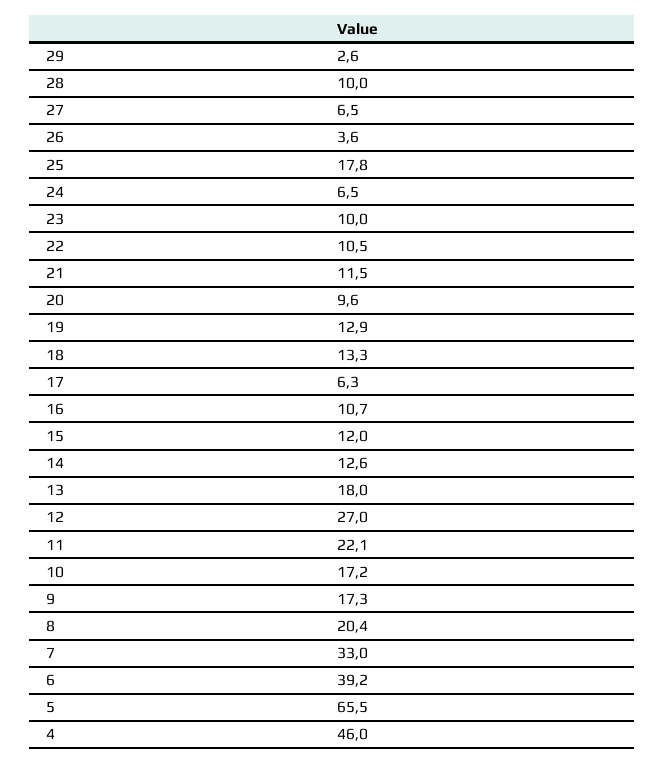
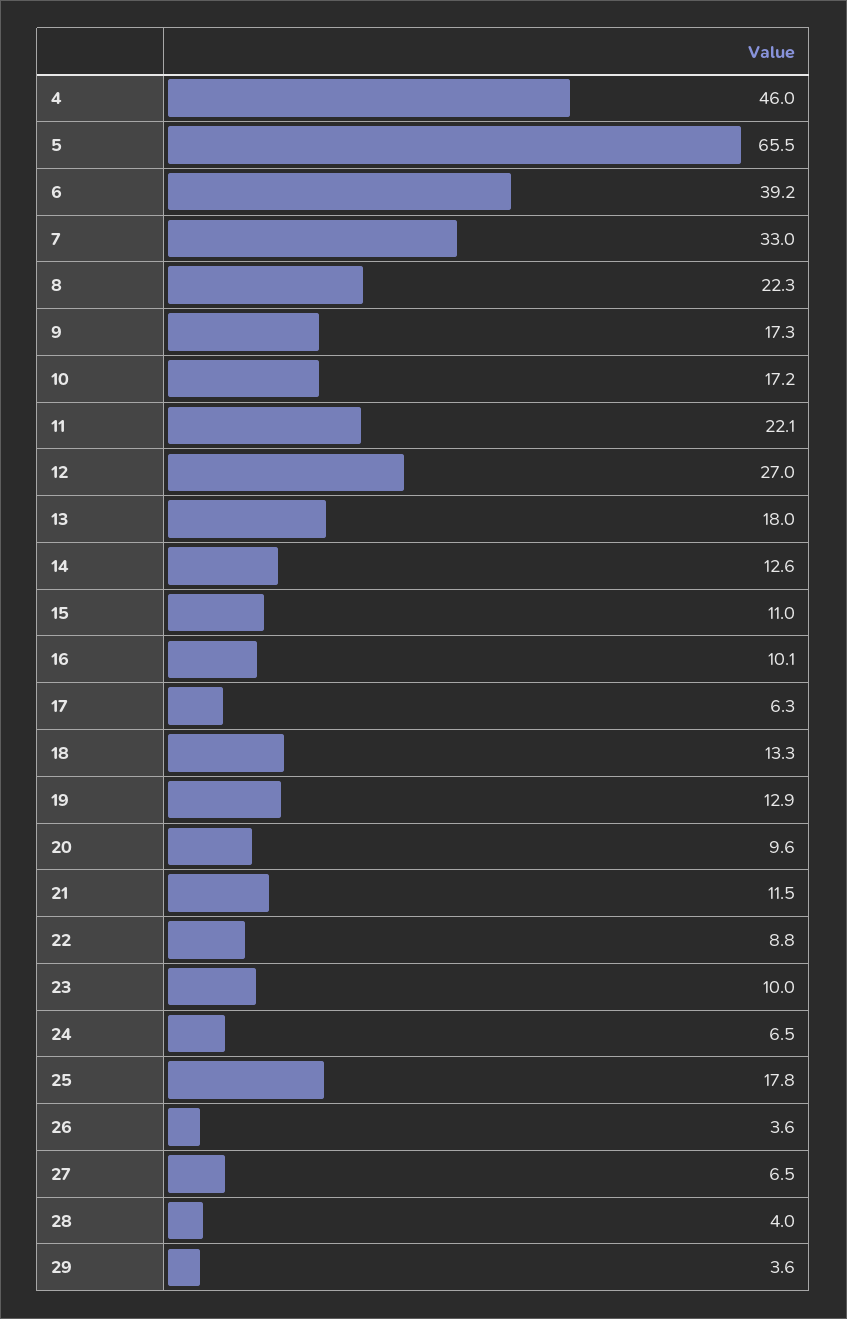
  {
-   "29": 2.6,
+   "29": 3.6,
-   "28": 10,
+   "28": 4,
    "27": 6.5,
    "26": 3.6,
    "25": 17.8,
    "24": 6.5,
    "23": 10,
-   "22": 10.5,
+   "22": 8.8,
    "21": 11.5,
    "20": 9.6,
    "19": 12.9,
    "18": 13.3,
    "17": 6.3,
-   "16": 10.7,
+   "16": 10.1,
-   "15": 12,
+   "15": 11,
    "14": 12.6,
    "13": 18,
    "12": 27,
    "11": 22.1,
    "10": 17.2,
    "9": 17.3,
-   "8": 20.4,
+   "8": 22.3,
    "7": 33,
    "6": 39.2,
    "5": 65.5,
    "4": 46
  }

